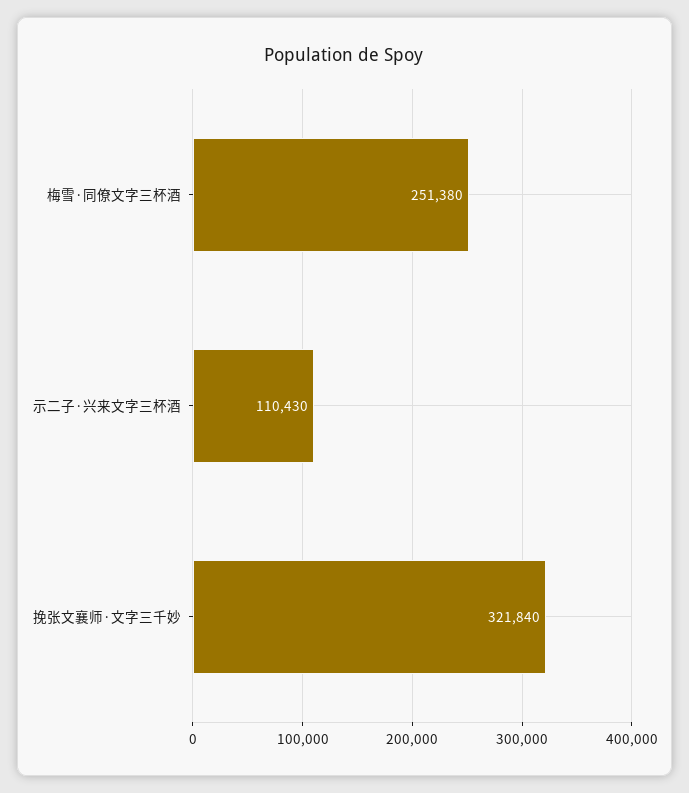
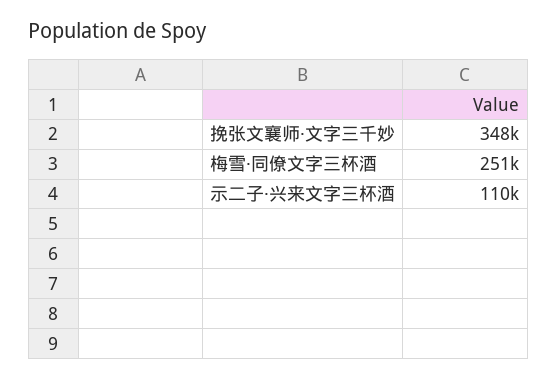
  {
    "梅雪·同僚文字三杯酒": 251380,
    "示二子·兴来文字三杯酒": 110430,
-   "挽张文襄师·文字三千妙": 321840
+   "挽张文襄师·文字三千妙": 348000
  }

